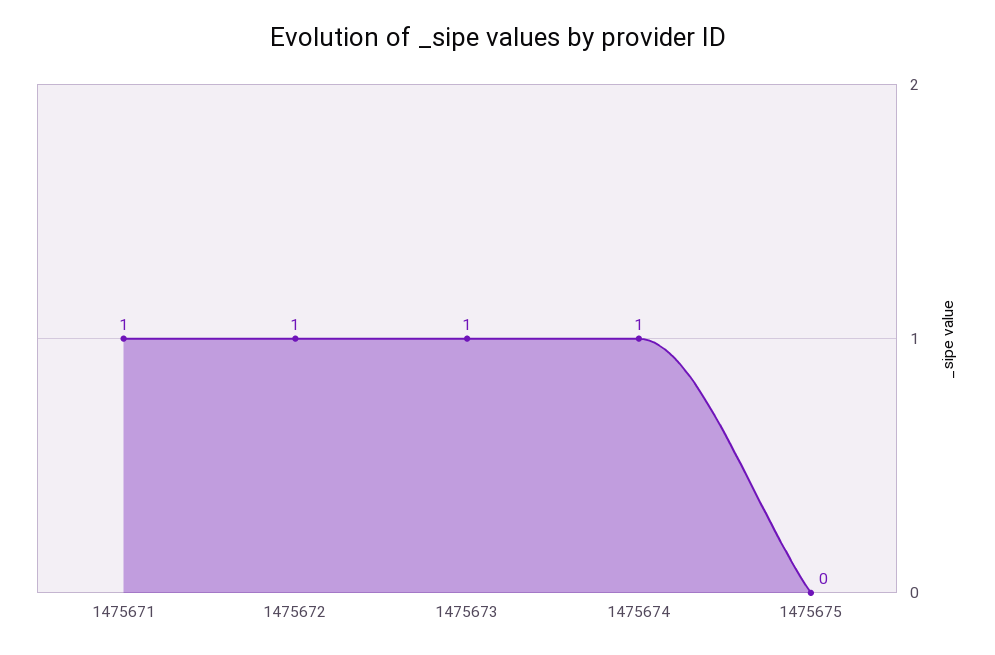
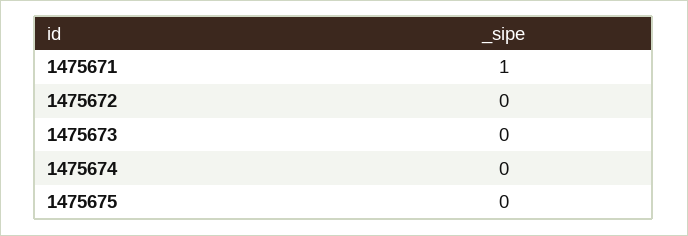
  {
    "1475671": 1,
-   "1475672": 1,
+   "1475672": 0,
-   "1475673": 1,
+   "1475673": 0,
-   "1475674": 1,
+   "1475674": 0,
    "1475675": 0
  }

